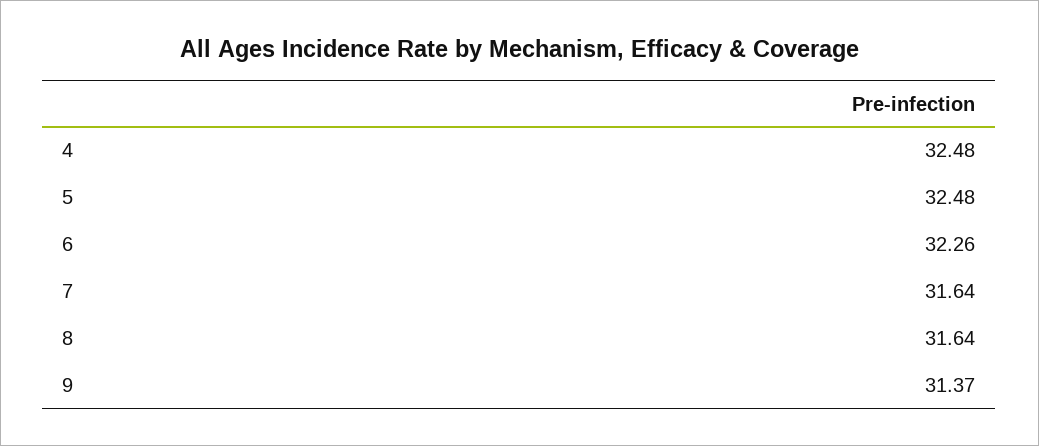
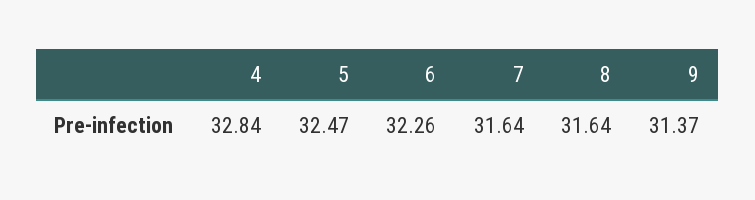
  {
-   "4": 32.48,
+   "4": 32.84,
-   "5": 32.48,
+   "5": 32.47,
    "6": 32.26,
    "7": 31.64,
    "8": 31.64,
    "9": 31.37
  }

